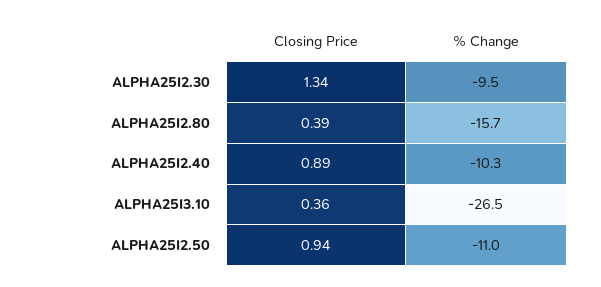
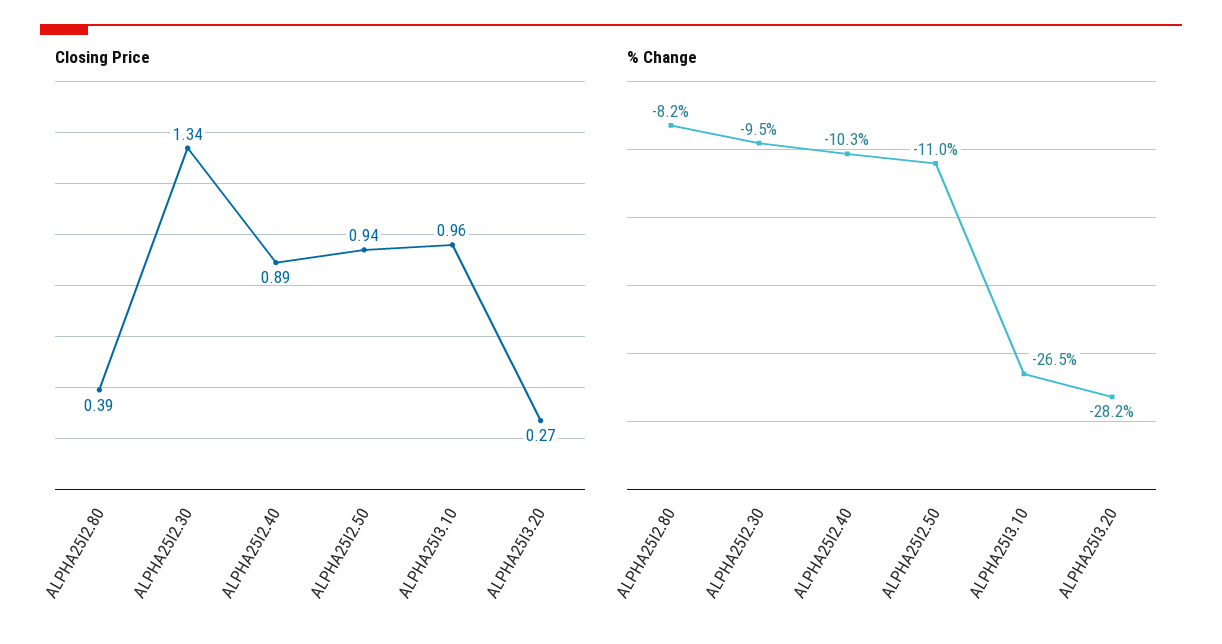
  {
    "Closing Price": {
      "ALPHA25I2.30": 1.34,
      "ALPHA25I2.80": 0.39,
      "ALPHA25I2.40": 0.89,
-     "ALPHA25I3.10": 0.36,
+     "ALPHA25I3.10": 0.96,
-     "ALPHA25I2.50": 0.94
+     "ALPHA25I2.50": 0.94,
+     "ALPHA25I3.20": 0.27
    },
    "% Change": {
      "ALPHA25I2.30": -9.5,
-     "ALPHA25I2.80": -15.7,
+     "ALPHA25I2.80": -8.2,
      "ALPHA25I2.40": -10.3,
      "ALPHA25I3.10": -26.5,
-     "ALPHA25I2.50": -11
+     "ALPHA25I2.50": -11,
+     "ALPHA25I3.20": -28.2
    }
  }

